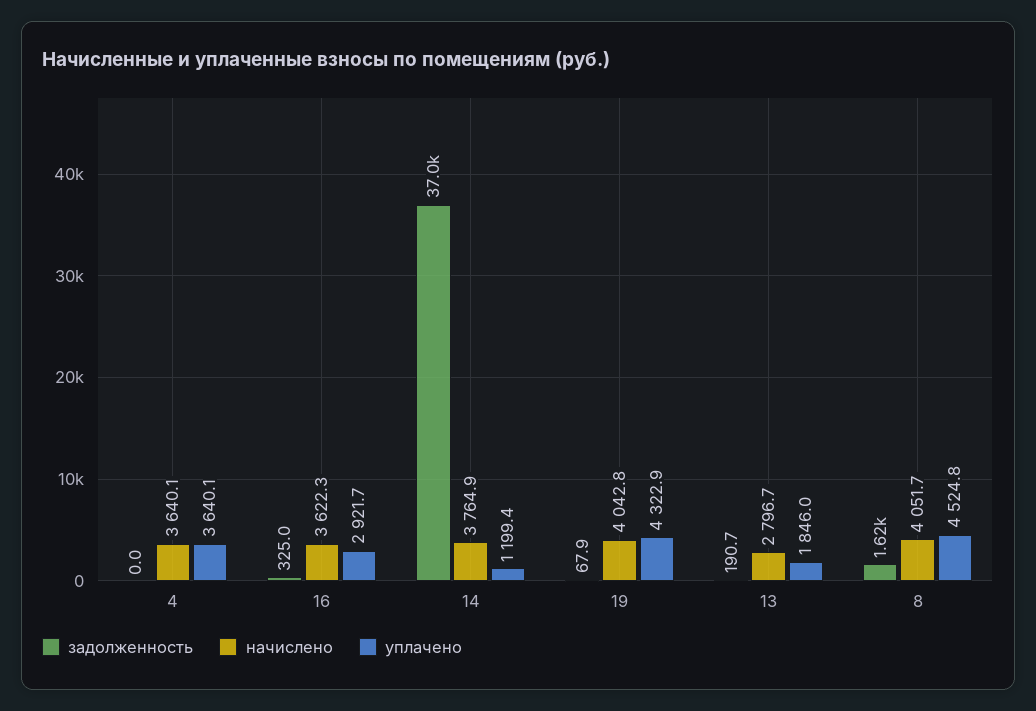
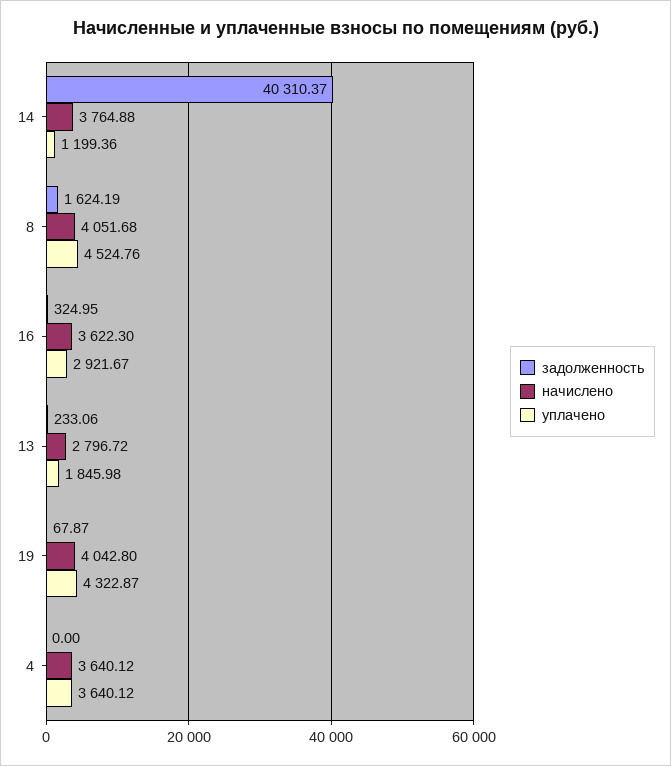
  {
    "задолженность": {
      "4": 0,
      "16": 324.95,
-     "14": 37000,
+     "14": 40310.37,
      "19": 67.87,
-     "13": 190.7,
+     "13": 233.06,
      "8": 1624.19
    },
    "начислено": {
      "4": 3640.12,
      "16": 3622.3,
      "14": 3764.88,
      "19": 4042.8,
      "13": 2796.72,
      "8": 4051.68
    },
    "уплачено": {
      "4": 3640.12,
      "16": 2921.67,
      "14": 1199.36,
      "19": 4322.87,
      "13": 1845.98,
      "8": 4524.76
    }
  }

